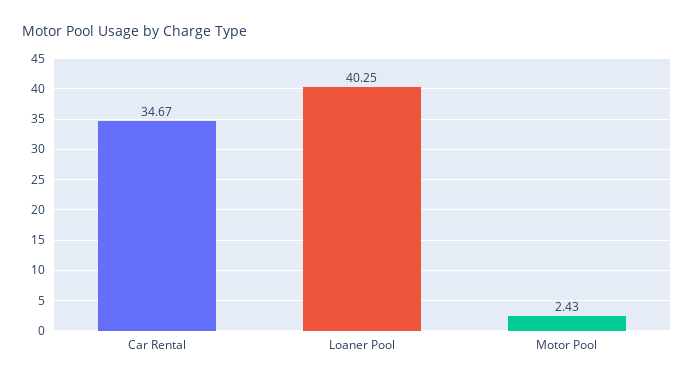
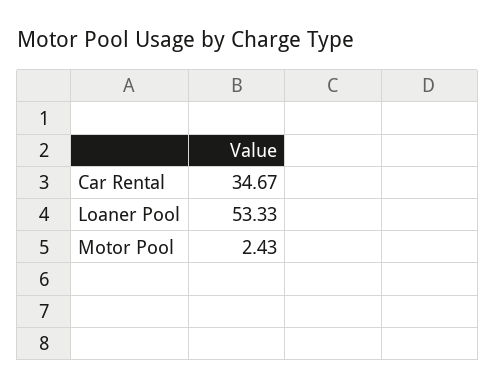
  {
    "Car Rental": 34.67,
-   "Loaner Pool": 40.25,
+   "Loaner Pool": 53.33,
    "Motor Pool": 2.43
  }

